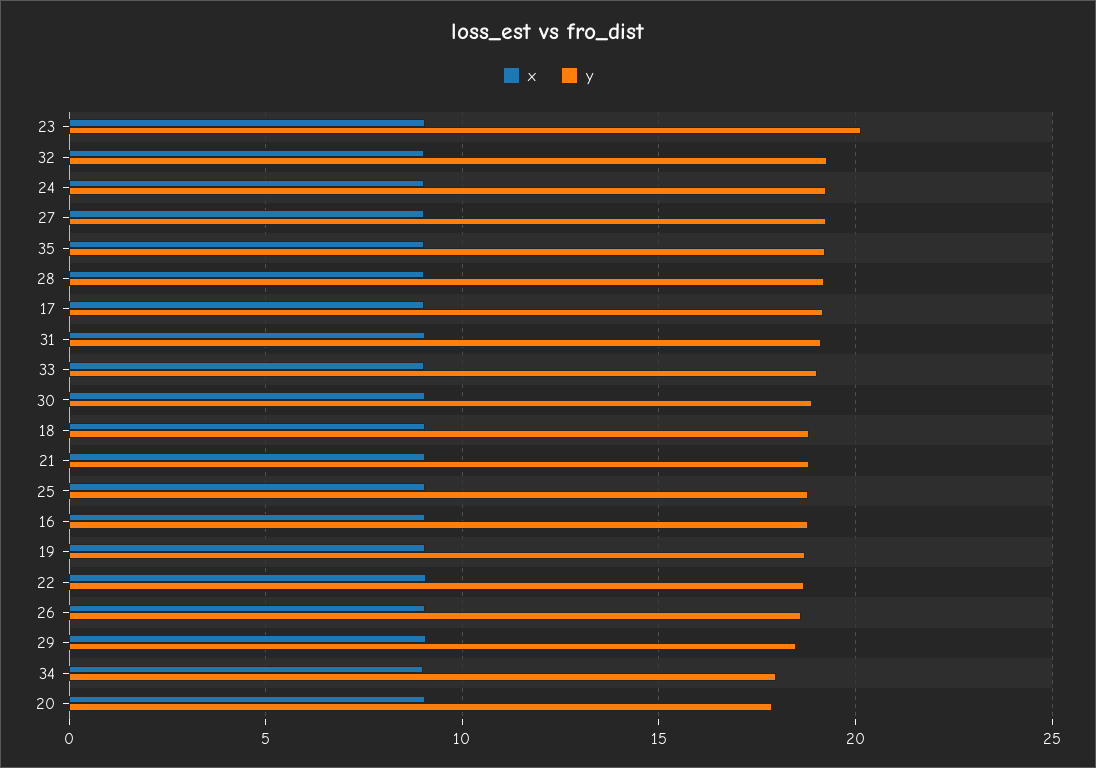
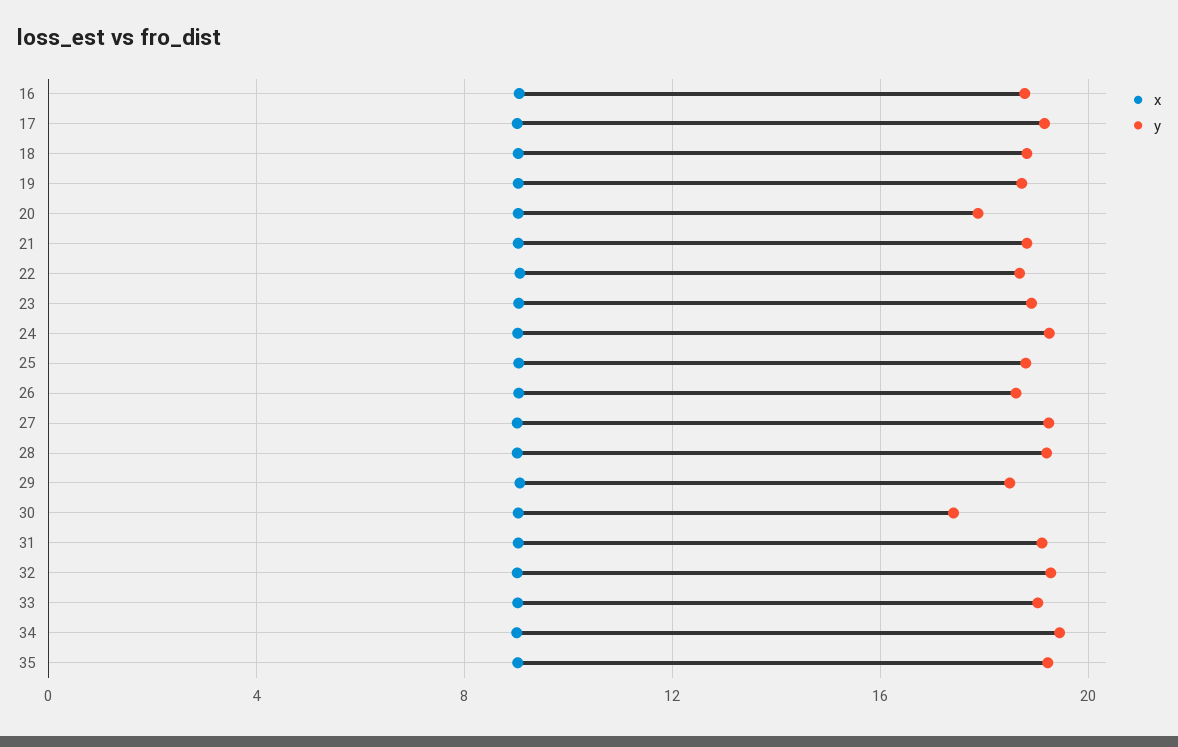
  {
    "x": {
      "23": 9,
      "32": 9,
      "24": 9,
      "27": 9,
      "35": 9,
      "28": 9,
      "17": 9,
      "31": 9,
      "33": 9,
      "30": 9,
      "18": 9,
      "21": 9,
      "25": 9,
      "16": 9,
      "19": 9,
      "22": 9,
      "26": 9,
      "29": 9,
      "34": 9,
      "20": 9
    },
    "y": {
-     "23": 20,
+     "23": 19,
      "32": 19.5,
      "24": 19.5,
      "27": 19,
      "35": 19,
      "28": 19,
      "17": 19,
      "31": 19,
      "33": 19,
-     "30": 19,
+     "30": 17.5,
      "18": 19,
      "21": 19,
      "25": 19,
      "16": 19,
      "19": 18.5,
      "22": 18.5,
      "26": 18.5,
      "29": 18.5,
-     "34": 18,
+     "34": 19.5,
      "20": 18
    }
  }

